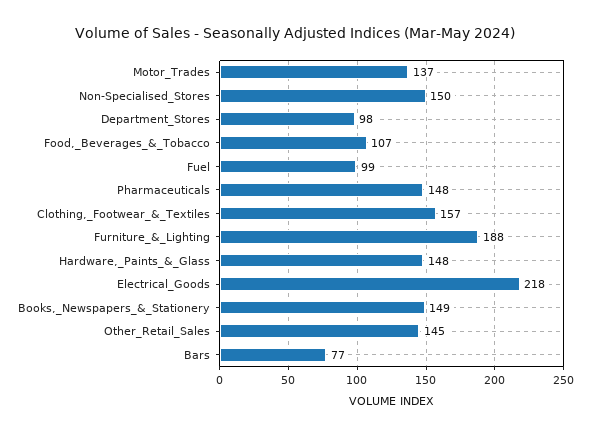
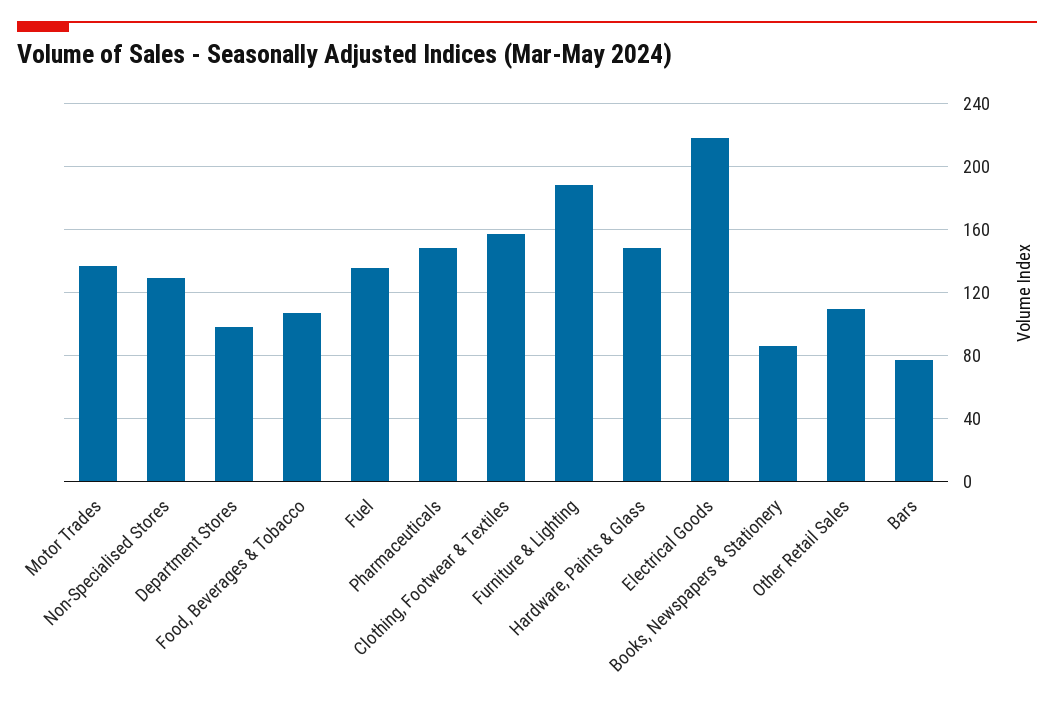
  {
    "Motor_Trades": 137,
-   "Non-Specialised_Stores": 150,
+   "Non-Specialised_Stores": 130,
    "Department_Stores": 98,
    "Food,_Beverages_&_Tobacco": 107,
-   "Fuel": 99,
+   "Fuel": 135,
    "Pharmaceuticals": 148,
    "Clothing,_Footwear_&_Textiles": 157,
    "Furniture_&_Lighting": 188,
    "Hardware,_Paints_&_Glass": 148,
    "Electrical_Goods": 218,
-   "Books,_Newspapers_&_Stationery": 149,
+   "Books,_Newspapers_&_Stationery": 85,
-   "Other_Retail_Sales": 145,
+   "Other_Retail_Sales": 110,
    "Bars": 77
  }

